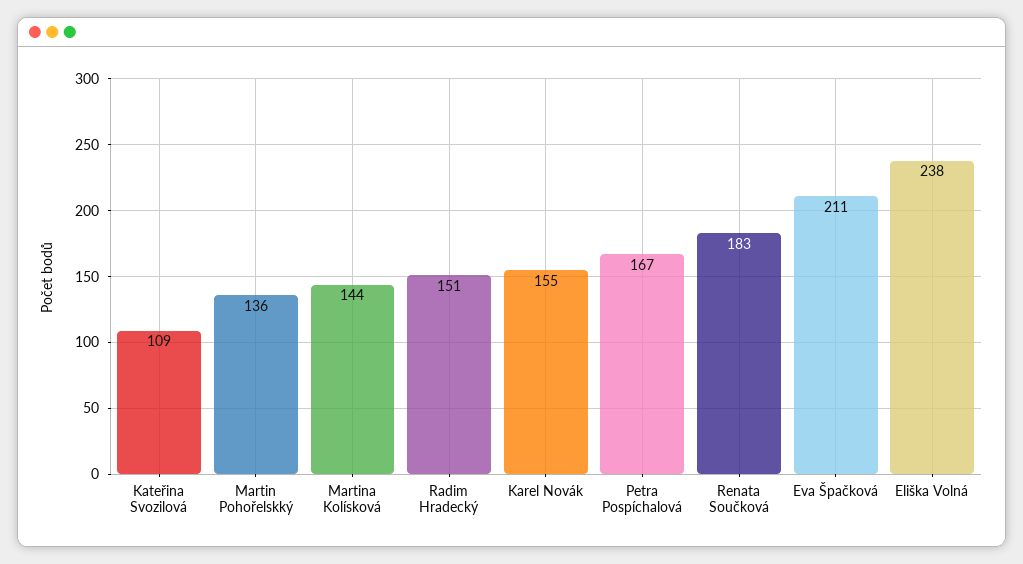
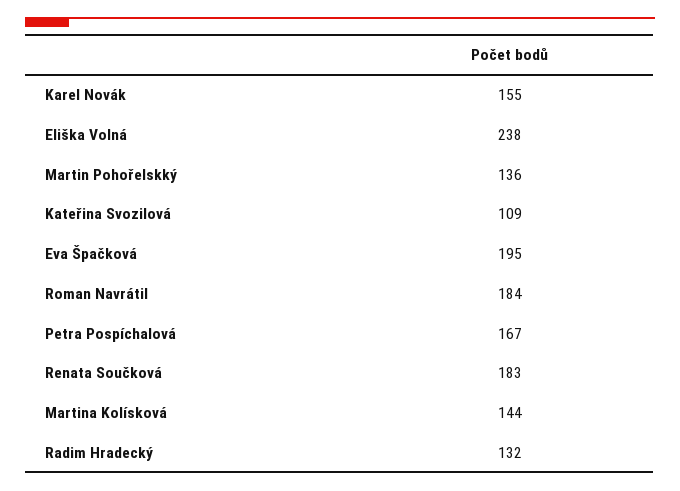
  {
    "Kateřina Svozilová": 109,
    "Martin Pohořelskký": 136,
    "Martina Kolísková": 144,
-   "Radim Hradecký": 151,
+   "Radim Hradecký": 132,
    "Karel Novák": 155,
    "Petra Pospíchalová": 167,
    "Renata Součková": 183,
-   "Eva Špačková": 211,
+   "Eva Špačková": 195,
-   "Eliška Volná": 238
+   "Eliška Volná": 238,
+   "Roman Navrátil": 184
  }

